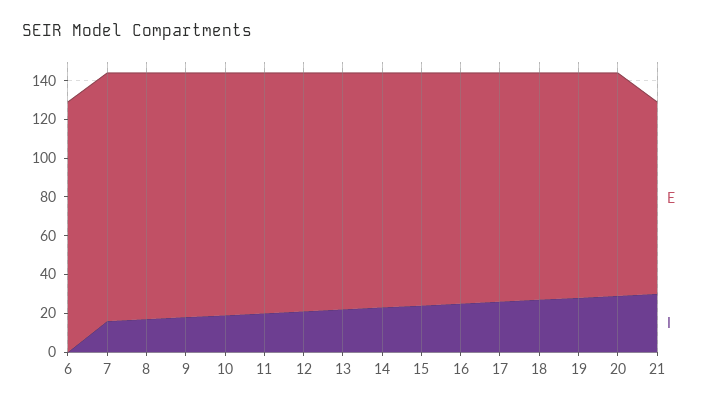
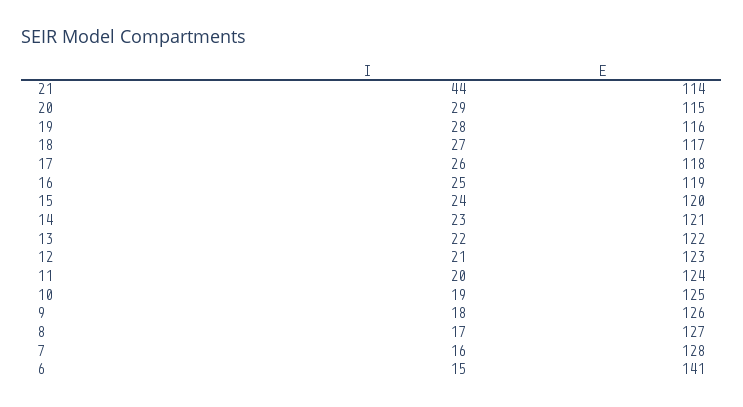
  {
    "E": {
-     "6": 130,
+     "6": 141,
      "7": 128,
      "8": 127,
      "9": 126,
      "10": 125,
      "11": 124,
      "12": 123,
      "13": 122,
      "14": 121,
      "15": 120,
      "16": 119,
      "17": 118,
      "18": 117,
      "19": 116,
      "20": 115,
-     "21": 100
+     "21": 114
    },
    "I": {
-     "6": 0,
+     "6": 15,
      "7": 16,
      "8": 17,
      "9": 18,
      "10": 19,
      "11": 20,
      "12": 21,
      "13": 22,
      "14": 23,
      "15": 24,
      "16": 25,
      "17": 26,
      "18": 27,
      "19": 28,
      "20": 29,
-     "21": 30
+     "21": 44
    }
  }

